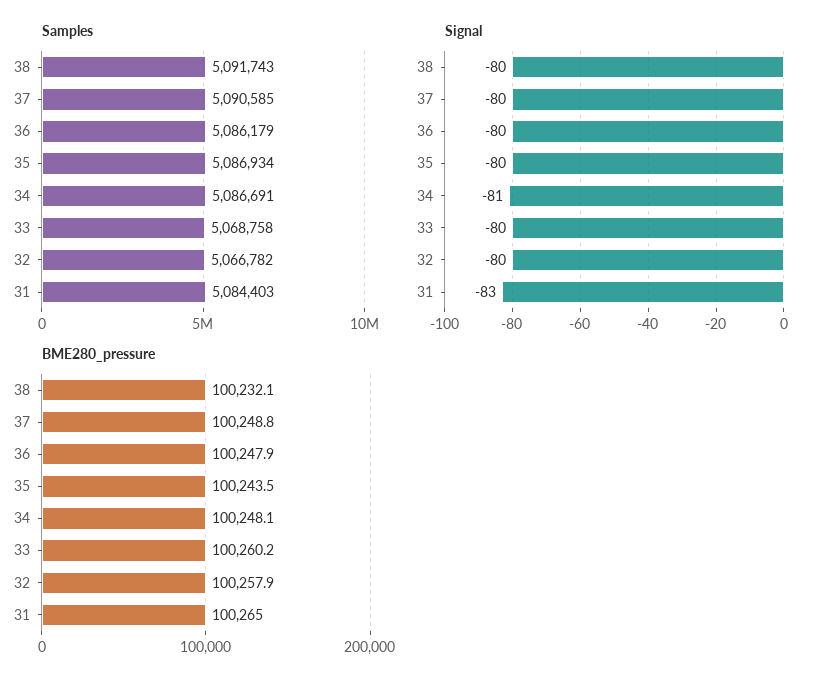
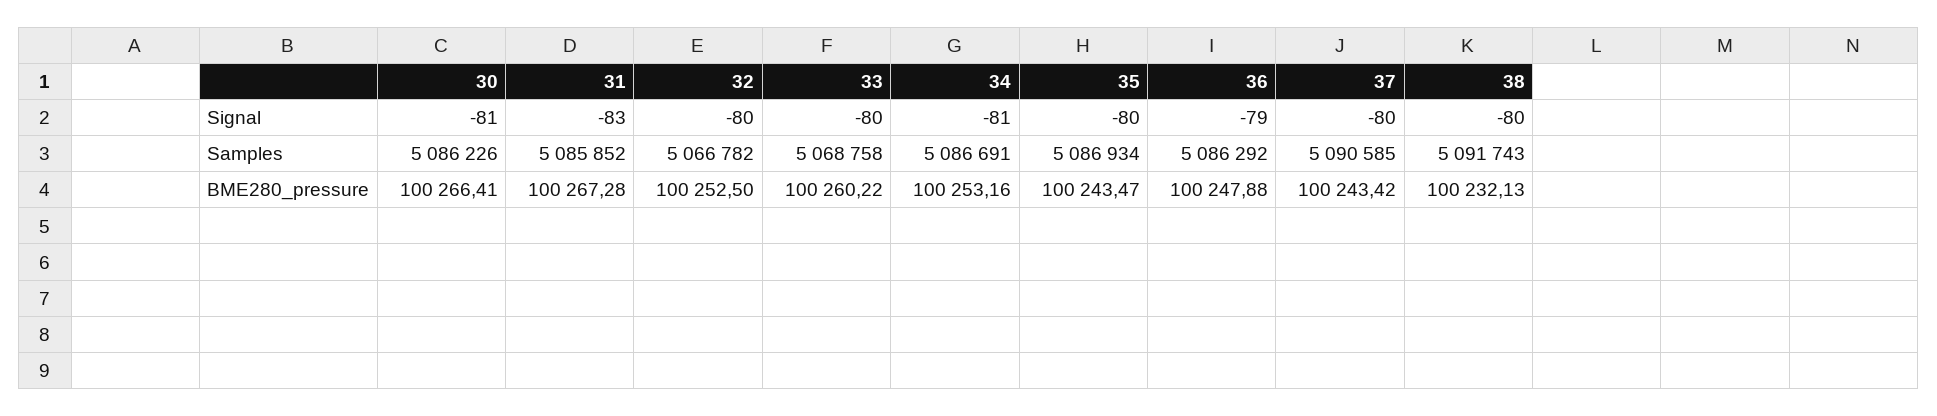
  {
    "Samples": {
      "38": 5091743,
      "37": 5090585,
-     "36": 5086179,
+     "36": 5086292,
      "35": 5086934,
      "34": 5086691,
      "33": 5068758,
      "32": 5066782,
-     "31": 5084403
+     "31": 5085852,
+     "30": 5086226
    },
    "Signal": {
      "38": -80,
      "37": -80,
-     "36": -80,
+     "36": -79,
      "35": -80,
      "34": -81,
      "33": -80,
      "32": -80,
-     "31": -83
+     "31": -83,
+     "30": -81
    },
    "BME280_pressure": {
      "38": 100232.13,
-     "37": 100248.8,
+     "37": 100243.42,
      "36": 100247.88,
      "35": 100243.47,
-     "34": 100248.1,
+     "34": 100253.16,
      "33": 100260.22,
-     "32": 100257.9,
+     "32": 100252.5,
-     "31": 100265
+     "31": 100267.28,
+     "30": 100266.41
    }
  }

